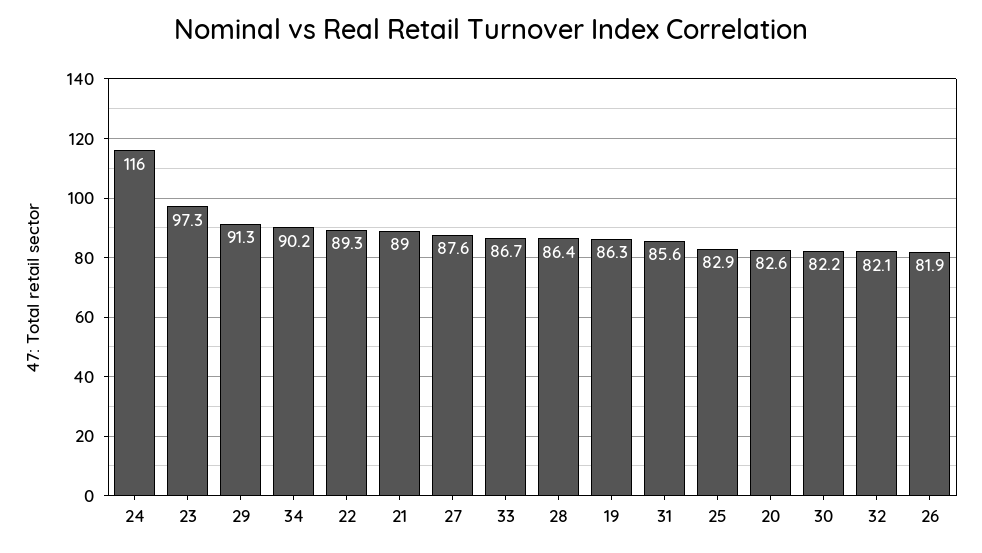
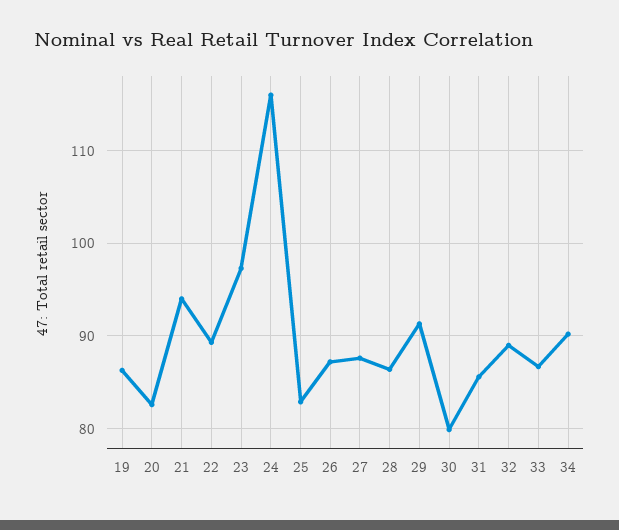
  {
    "24": 116,
    "23": 97.3,
    "29": 91.3,
    "34": 90.2,
    "22": 89.3,
-   "21": 89,
+   "21": 94,
    "27": 87.6,
    "33": 86.7,
    "28": 86.4,
    "19": 86.3,
    "31": 85.6,
    "25": 82.9,
    "20": 82.6,
-   "30": 82.2,
+   "30": 80,
-   "32": 82.1,
+   "32": 89,
-   "26": 81.9
+   "26": 87
  }

